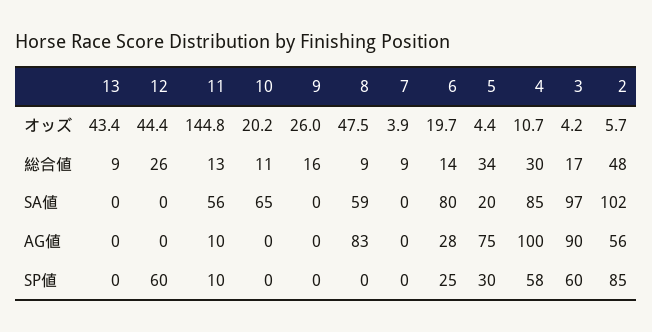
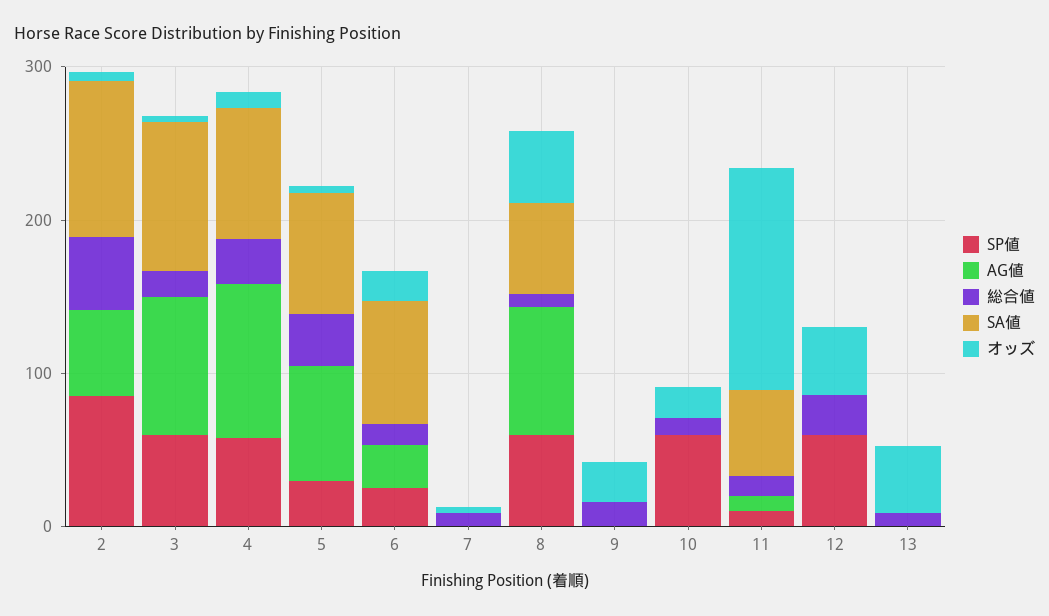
  {
    "オッズ": {
      "13": 43.4,
      "12": 44.4,
      "11": 144.8,
      "10": 20.2,
      "9": 26,
      "8": 47.5,
      "7": 3.9,
      "6": 19.7,
      "5": 4.4,
      "4": 10.7,
      "3": 4.2,
      "2": 5.7
    },
    "総合値": {
      "13": 9,
      "12": 26,
      "11": 13,
      "10": 11,
      "9": 16,
      "8": 9,
      "7": 9,
      "6": 14,
      "5": 34,
      "4": 30,
      "3": 17,
      "2": 48
    },
    "SA値": {
      "13": 0,
      "12": 0,
      "11": 56,
-     "10": 65,
+     "10": 0,
      "9": 0,
      "8": 59,
      "7": 0,
      "6": 80,
-     "5": 20,
+     "5": 80,
      "4": 85,
      "3": 97,
      "2": 102
    },
    "AG値": {
      "13": 0,
      "12": 0,
      "11": 10,
      "10": 0,
      "9": 0,
      "8": 83,
      "7": 0,
      "6": 28,
      "5": 75,
      "4": 100,
      "3": 90,
      "2": 56
    },
    "SP値": {
      "13": 0,
      "12": 60,
      "11": 10,
-     "10": 0,
+     "10": 60,
      "9": 0,
-     "8": 0,
+     "8": 60,
      "7": 0,
      "6": 25,
      "5": 30,
      "4": 58,
      "3": 60,
      "2": 85
    }
  }

